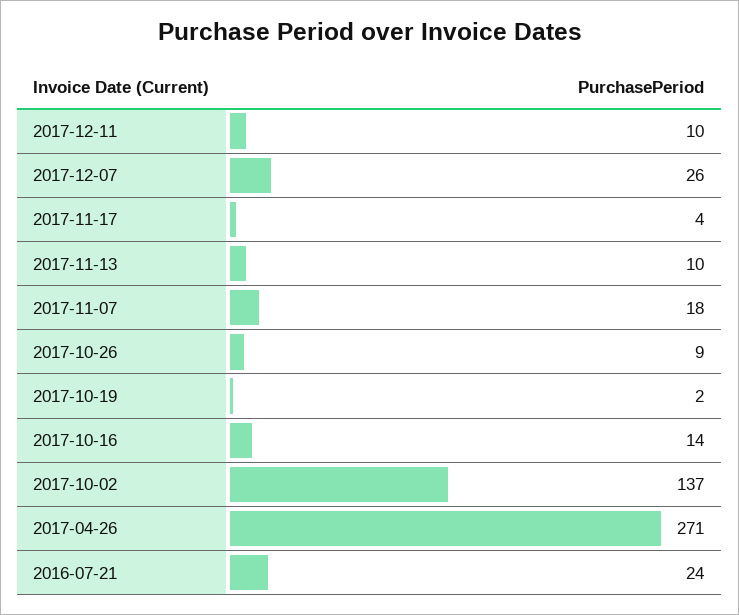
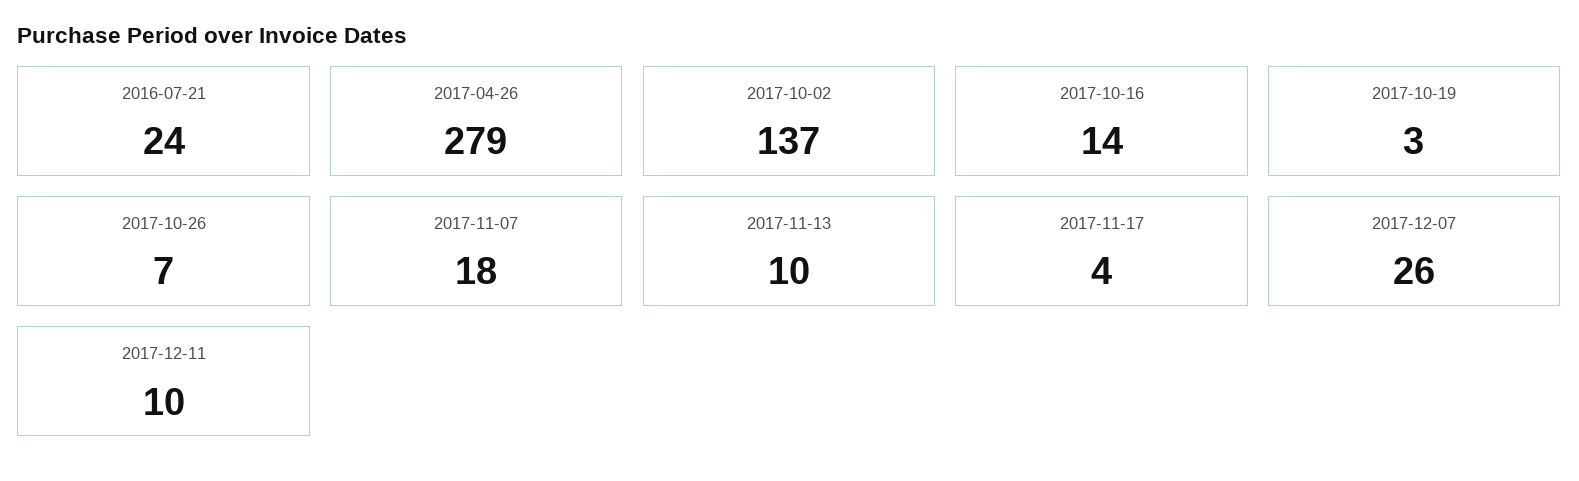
  {
    "2017-12-11": 10,
    "2017-12-07": 26,
    "2017-11-17": 4,
    "2017-11-13": 10,
    "2017-11-07": 18,
-   "2017-10-26": 9,
+   "2017-10-26": 7,
-   "2017-10-19": 2,
+   "2017-10-19": 3,
    "2017-10-16": 14,
    "2017-10-02": 137,
-   "2017-04-26": 271,
+   "2017-04-26": 279,
    "2016-07-21": 24
  }

